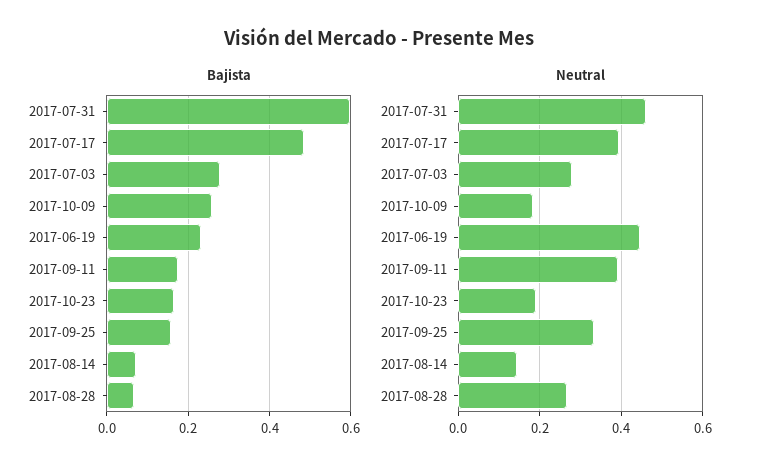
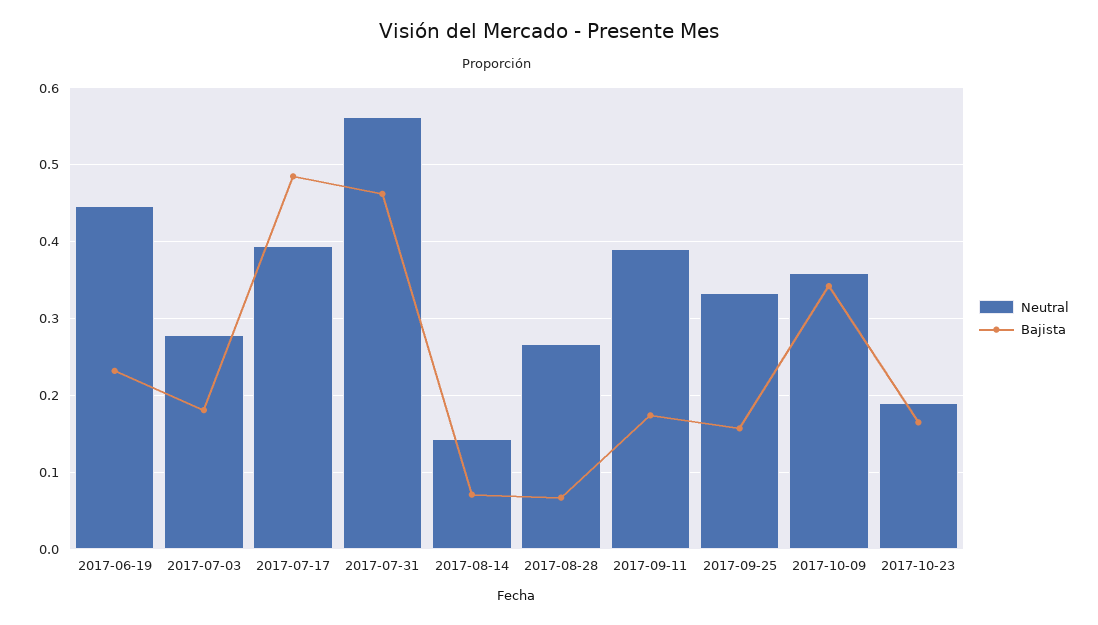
  {
    "Bajista": {
-     "2017-07-31": 0.6,
+     "2017-07-31": 0.46,
      "2017-07-17": 0.49,
-     "2017-07-03": 0.28,
+     "2017-07-03": 0.18,
-     "2017-10-09": 0.26,
+     "2017-10-09": 0.34,
      "2017-06-19": 0.23,
      "2017-09-11": 0.17,
      "2017-10-23": 0.17,
      "2017-09-25": 0.16,
      "2017-08-14": 0.07,
      "2017-08-28": 0.07
    },
    "Neutral": {
-     "2017-07-31": 0.46,
+     "2017-07-31": 0.56,
      "2017-07-17": 0.39,
      "2017-07-03": 0.28,
-     "2017-10-09": 0.18,
+     "2017-10-09": 0.36,
      "2017-06-19": 0.45,
      "2017-09-11": 0.39,
      "2017-10-23": 0.19,
      "2017-09-25": 0.33,
      "2017-08-14": 0.14,
      "2017-08-28": 0.27
    }
  }

